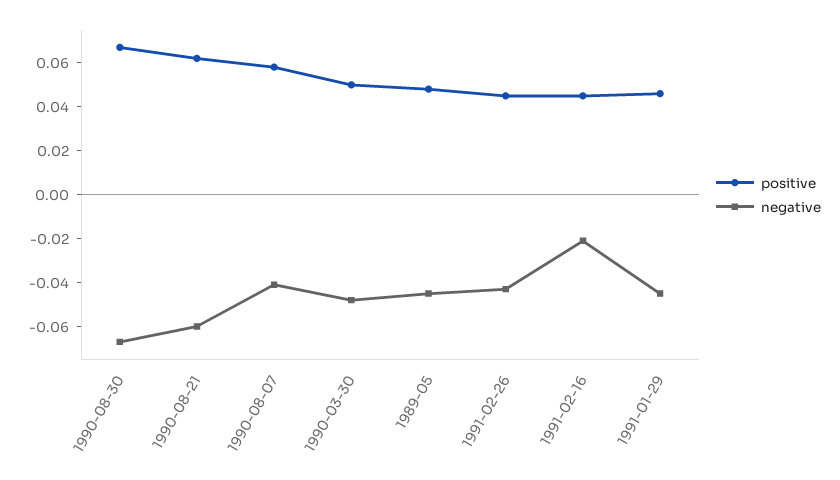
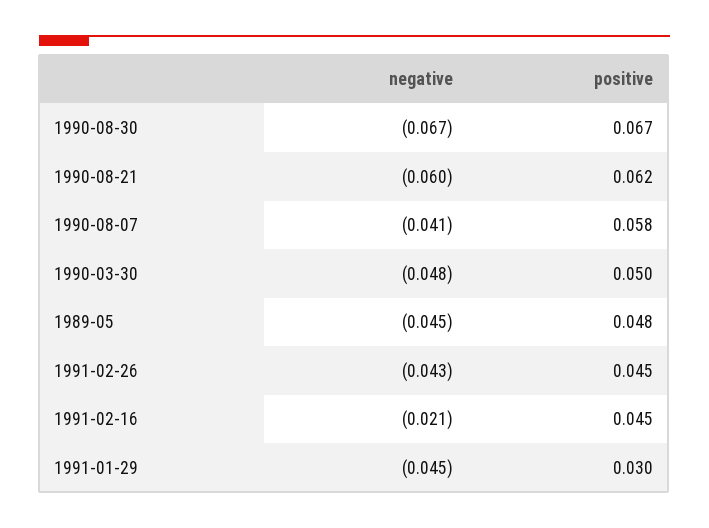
  {
    "positive": {
      "1990-08-30": 0.067,
      "1990-08-21": 0.062,
      "1990-08-07": 0.058,
      "1990-03-30": 0.05,
      "1989-05": 0.048,
      "1991-02-26": 0.045,
      "1991-02-16": 0.045,
-     "1991-01-29": 0.045
+     "1991-01-29": 0.03
    },
    "negative": {
      "1990-08-30": -0.067,
      "1990-08-21": -0.06,
      "1990-08-07": -0.041,
      "1990-03-30": -0.048,
      "1989-05": -0.045,
      "1991-02-26": -0.043,
      "1991-02-16": -0.021,
      "1991-01-29": -0.045
    }
  }

